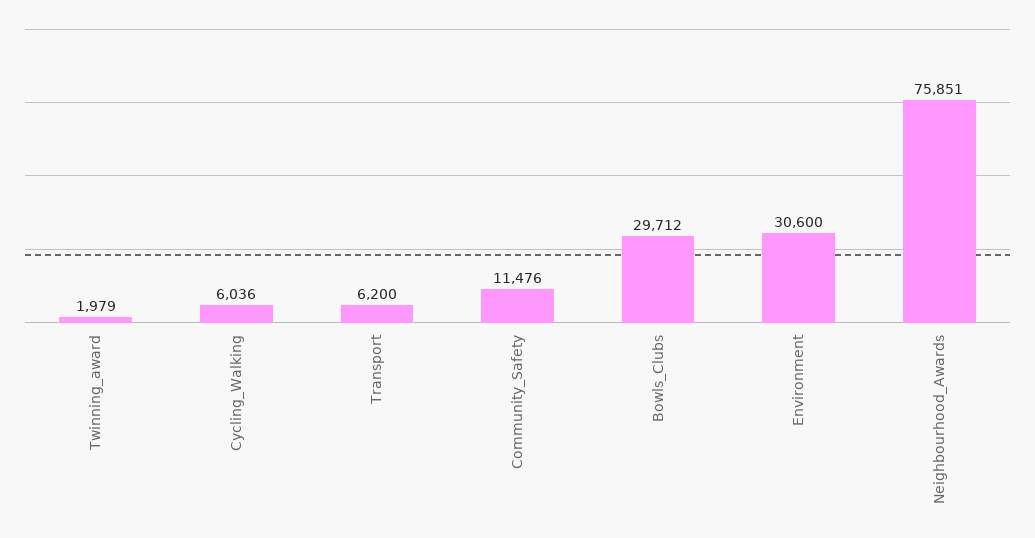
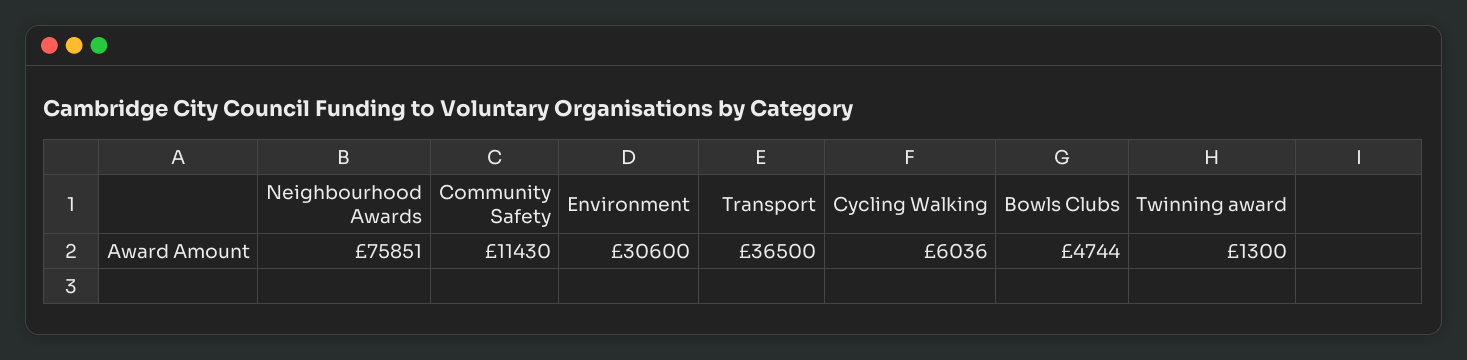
  {
-   "Twinning_award": 1979,
+   "Twinning_award": 1300,
    "Cycling_Walking": 6036,
-   "Transport": 6200,
+   "Transport": 36500,
-   "Community_Safety": 11476,
+   "Community_Safety": 11430,
-   "Bowls_Clubs": 29712,
+   "Bowls_Clubs": 4744,
    "Environment": 30600,
    "Neighbourhood_Awards": 75851
  }

